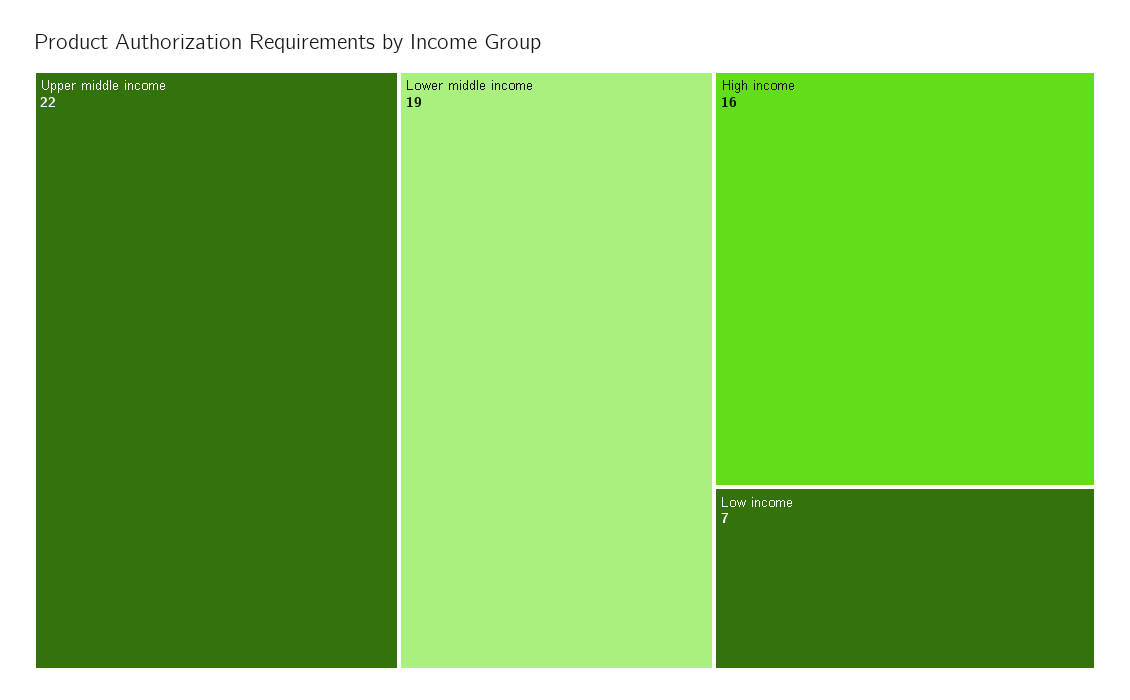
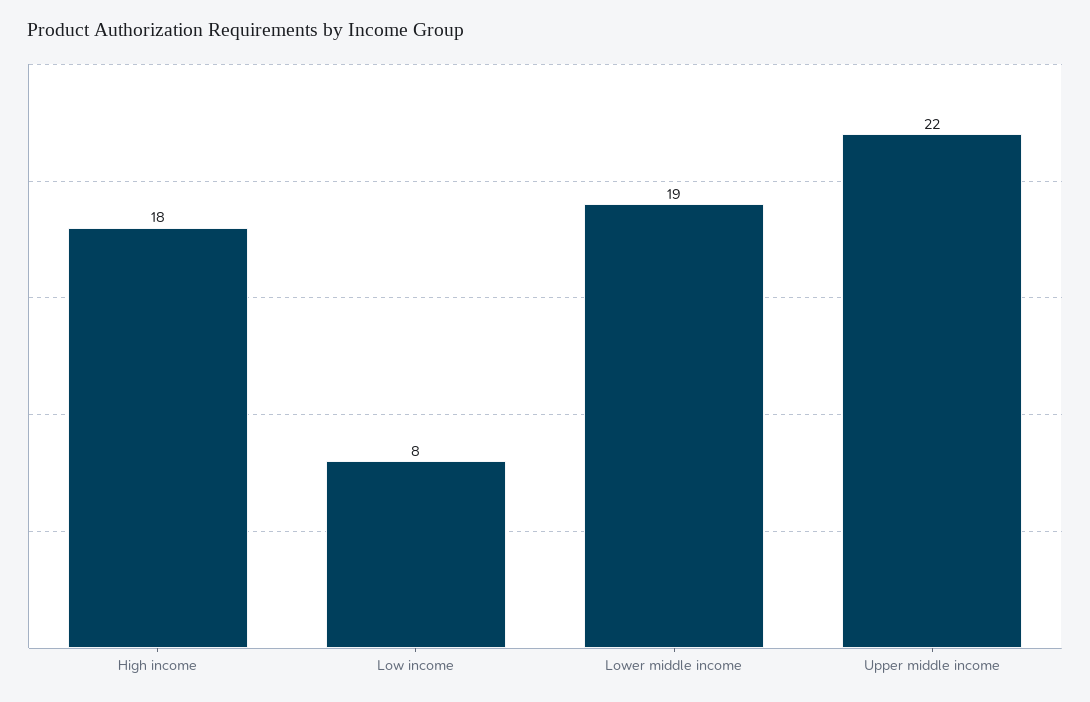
  {
    "Upper middle income": 22,
    "Lower middle income": 19,
-   "High income": 16,
+   "High income": 18,
-   "Low income": 7
+   "Low income": 8
  }

